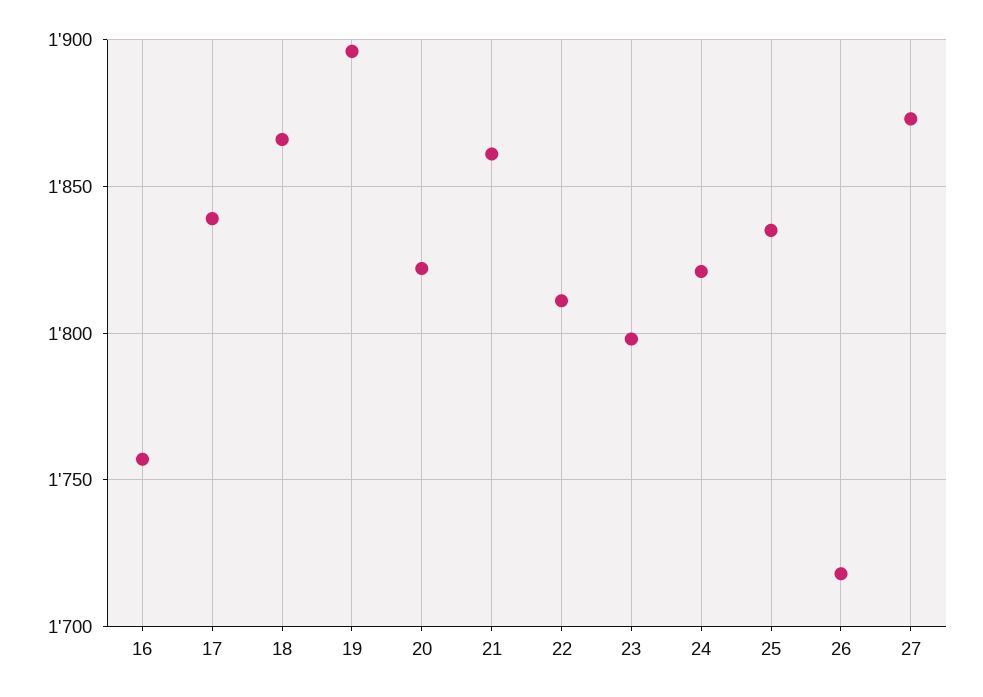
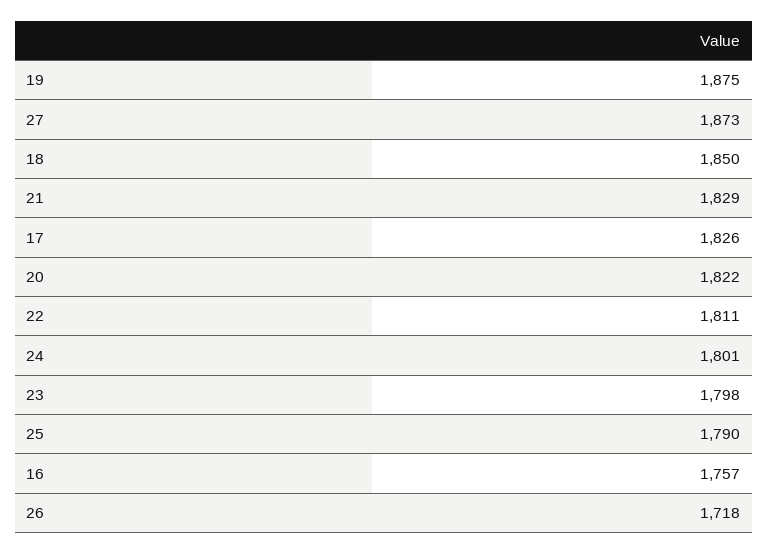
  {
    "16": 1757,
-   "17": 1840,
+   "17": 1826,
-   "18": 1865,
+   "18": 1850,
-   "19": 1895,
+   "19": 1875,
    "20": 1822,
-   "21": 1860,
+   "21": 1829,
    "22": 1811,
    "23": 1798,
-   "24": 1820,
+   "24": 1801,
-   "25": 1835,
+   "25": 1790,
    "26": 1718,
    "27": 1873
  }

